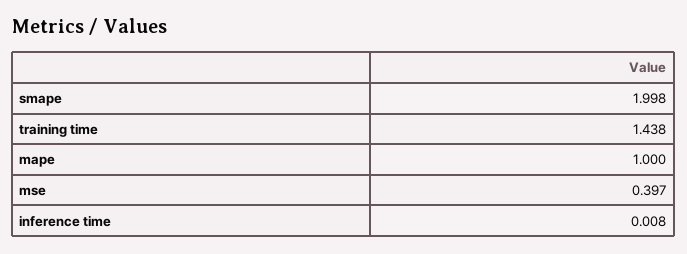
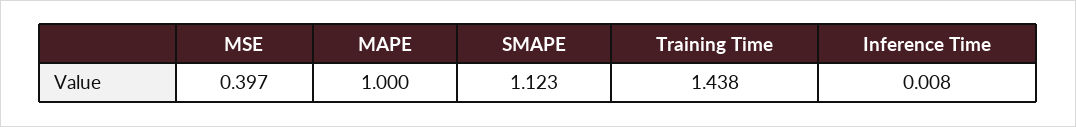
  {
-   "smape": 1.998,
+   "smape": 1.123,
    "training time": 1.438,
    "mape": 1,
    "mse": 0.397,
    "inference time": 0.008
  }

